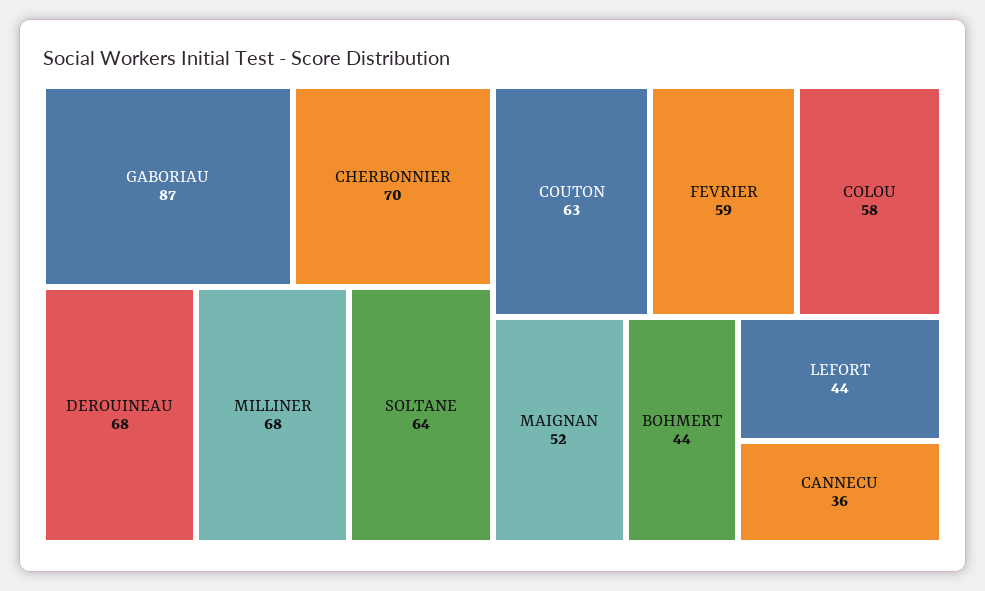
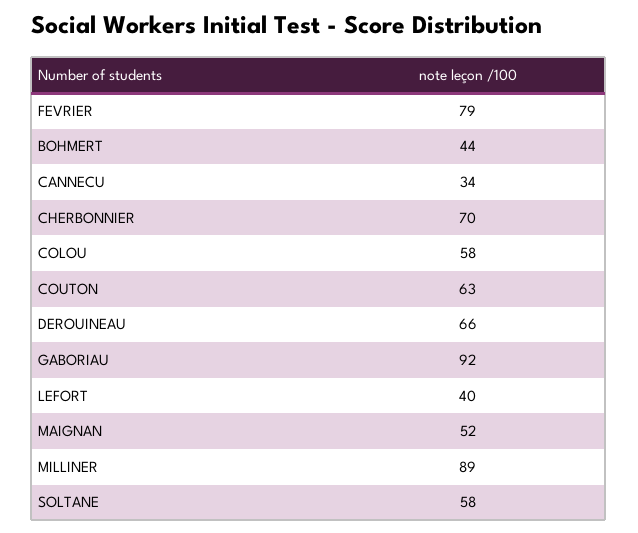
  {
-   "GABORIAU": 87,
+   "GABORIAU": 92,
    "CHERBONNIER": 70,
-   "DEROUINEAU": 68,
+   "DEROUINEAU": 66,
-   "MILLINER": 68,
+   "MILLINER": 89,
-   "SOLTANE": 64,
+   "SOLTANE": 58,
    "COUTON": 63,
-   "FEVRIER": 59,
+   "FEVRIER": 79,
    "COLOU": 58,
    "MAIGNAN": 52,
    "BOHMERT": 44,
-   "LEFORT": 44,
+   "LEFORT": 40,
-   "CANNECU": 36
+   "CANNECU": 34
  }

